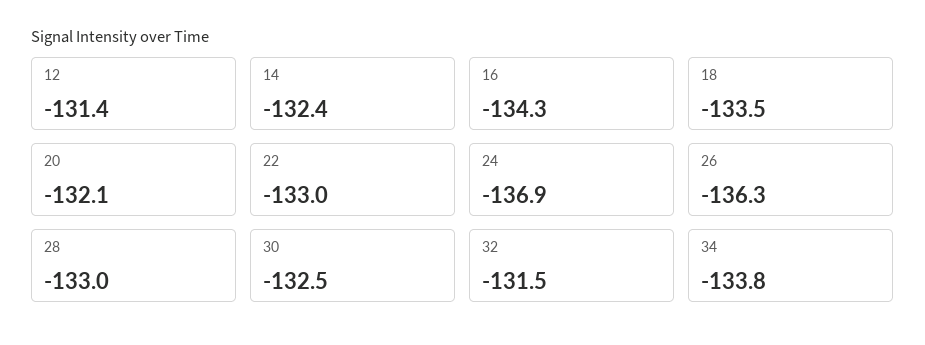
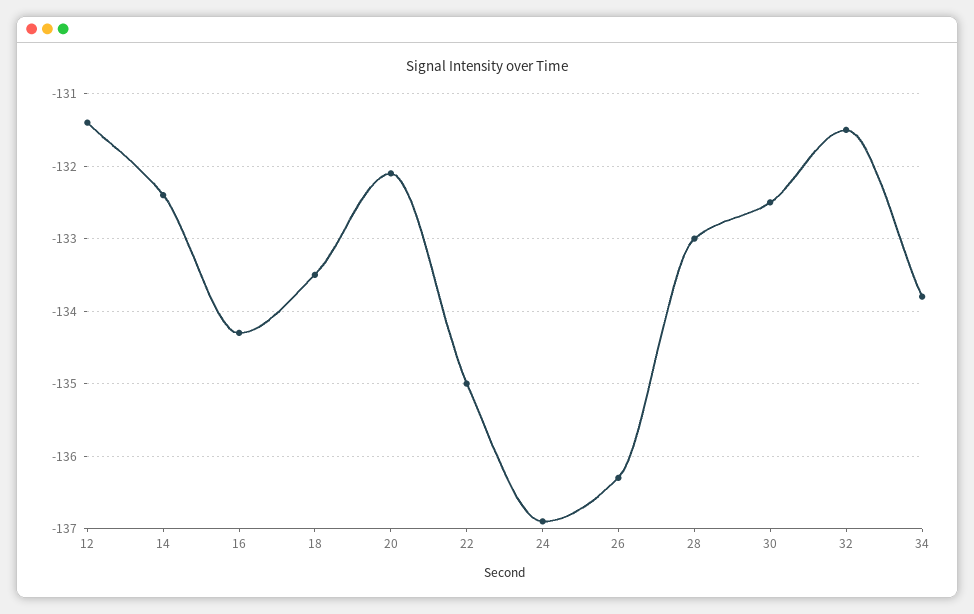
  {
    "12": -131.4,
    "14": -132.4,
    "16": -134.3,
    "18": -133.5,
    "20": -132.1,
-   "22": -133,
+   "22": -135,
    "24": -136.9,
    "26": -136.3,
    "28": -133,
    "30": -132.5,
    "32": -131.5,
    "34": -133.8
  }

